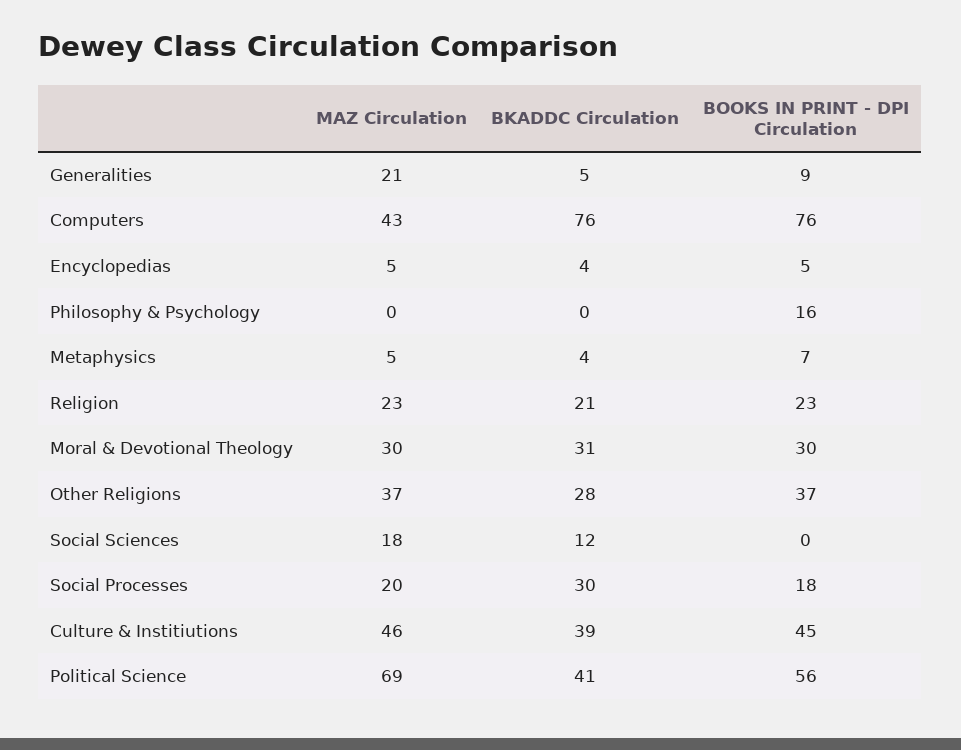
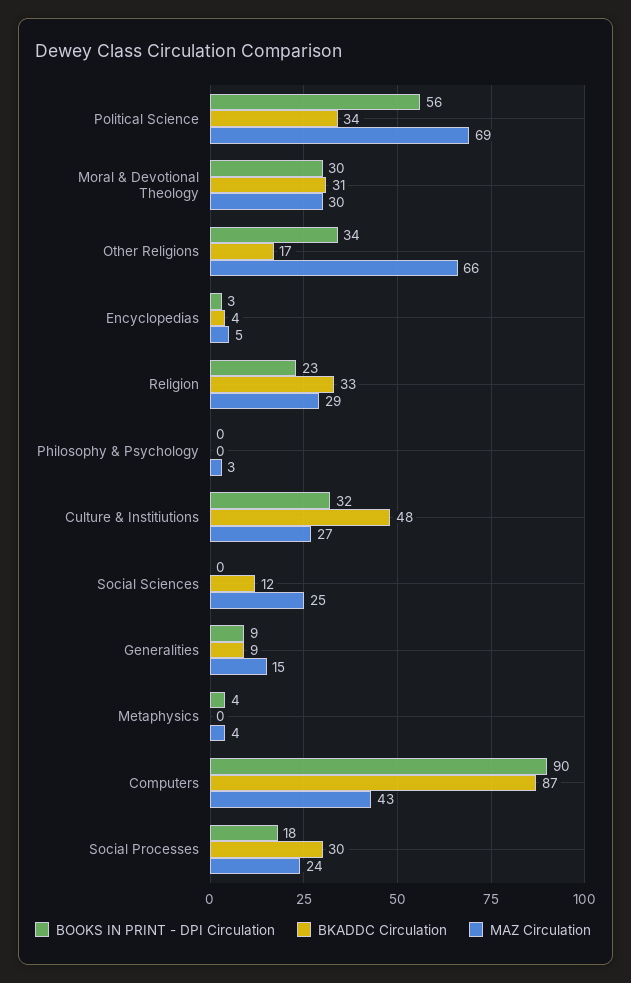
  {
    "MAZ Circulation": {
-     "Generalities": 21,
+     "Generalities": 15,
      "Computers": 43,
      "Encyclopedias": 5,
-     "Philosophy & Psychology": 0,
+     "Philosophy & Psychology": 3,
-     "Metaphysics": 5,
+     "Metaphysics": 4,
-     "Religion": 23,
+     "Religion": 29,
      "Moral & Devotional Theology": 30,
-     "Other Religions": 37,
+     "Other Religions": 66,
-     "Social Sciences": 18,
+     "Social Sciences": 25,
-     "Social Processes": 20,
+     "Social Processes": 24,
-     "Culture & Institiutions": 46,
+     "Culture & Institiutions": 27,
      "Political Science": 69
    },
    "BKADDC Circulation": {
-     "Generalities": 5,
+     "Generalities": 9,
-     "Computers": 76,
+     "Computers": 87,
      "Encyclopedias": 4,
      "Philosophy & Psychology": 0,
-     "Metaphysics": 4,
+     "Metaphysics": 0,
-     "Religion": 21,
+     "Religion": 33,
      "Moral & Devotional Theology": 31,
-     "Other Religions": 28,
+     "Other Religions": 17,
      "Social Sciences": 12,
      "Social Processes": 30,
-     "Culture & Institiutions": 39,
+     "Culture & Institiutions": 48,
-     "Political Science": 41
+     "Political Science": 34
    },
    "BOOKS IN PRINT - DPI Circulation": {
      "Generalities": 9,
-     "Computers": 76,
+     "Computers": 90,
-     "Encyclopedias": 5,
+     "Encyclopedias": 3,
-     "Philosophy & Psychology": 16,
+     "Philosophy & Psychology": 0,
-     "Metaphysics": 7,
+     "Metaphysics": 4,
      "Religion": 23,
      "Moral & Devotional Theology": 30,
-     "Other Religions": 37,
+     "Other Religions": 34,
      "Social Sciences": 0,
      "Social Processes": 18,
-     "Culture & Institiutions": 45,
+     "Culture & Institiutions": 32,
      "Political Science": 56
    }
  }

